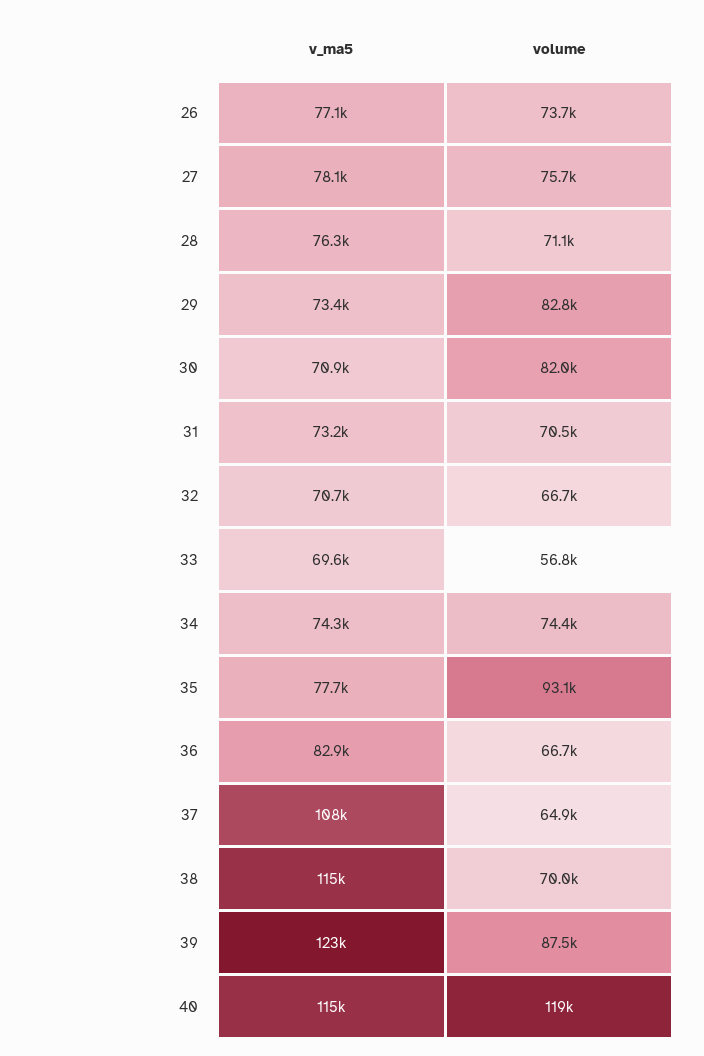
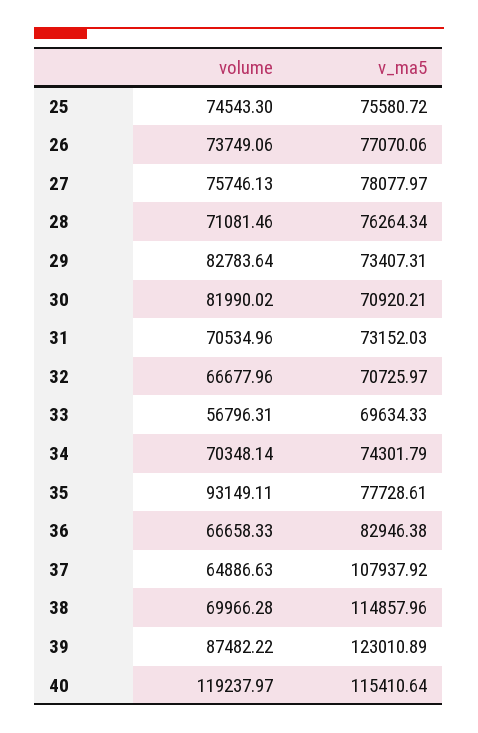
  {
    "v_ma5": {
      "26": 77070.06,
      "27": 78077.97,
      "28": 76264.34,
      "29": 73407.31,
      "30": 70920.21,
      "31": 73152.03,
      "32": 70725.97,
      "33": 69634.33,
      "34": 74301.79,
      "35": 77728.61,
      "36": 82946.38,
      "37": 107937.92,
      "38": 114857.96,
      "39": 123010.89,
-     "40": 115410.64
+     "40": 115410.64,
+     "25": 75580.72
    },
    "volume": {
      "26": 73749.06,
      "27": 75746.13,
      "28": 71081.46,
      "29": 82783.64,
      "30": 81990.02,
      "31": 70534.96,
      "32": 66677.96,
      "33": 56796.31,
-     "34": 74400,
+     "34": 70348.14,
      "35": 93149.11,
      "36": 66658.33,
      "37": 64886.63,
      "38": 69966.28,
      "39": 87482.22,
-     "40": 119237.97
+     "40": 119237.97,
+     "25": 74543.3
    }
  }

